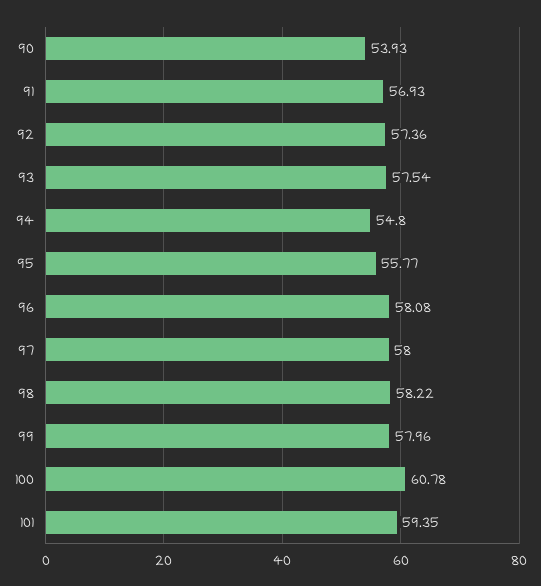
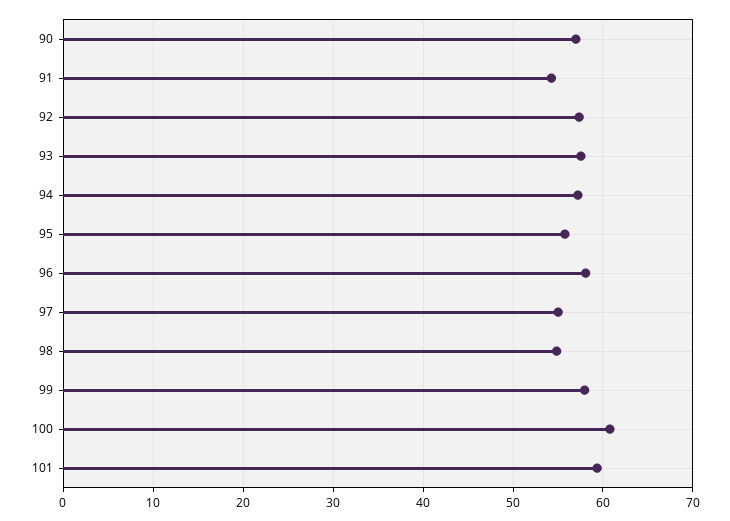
  {
-   "90": 53.93,
+   "90": 57,
-   "91": 56.93,
+   "91": 54,
    "92": 57.36,
    "93": 57.54,
-   "94": 54.8,
+   "94": 57,
    "95": 55.77,
    "96": 58.08,
-   "97": 58,
+   "97": 55,
-   "98": 58.22,
+   "98": 55,
    "99": 57.96,
    "100": 60.78,
    "101": 59.35
  }

